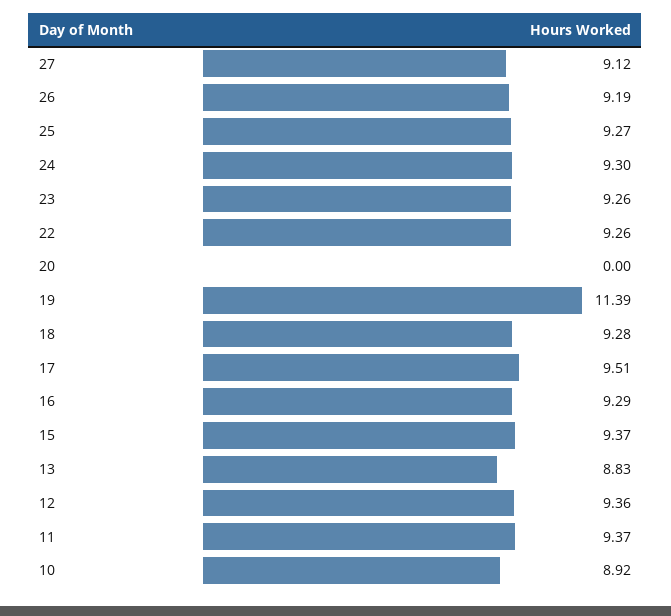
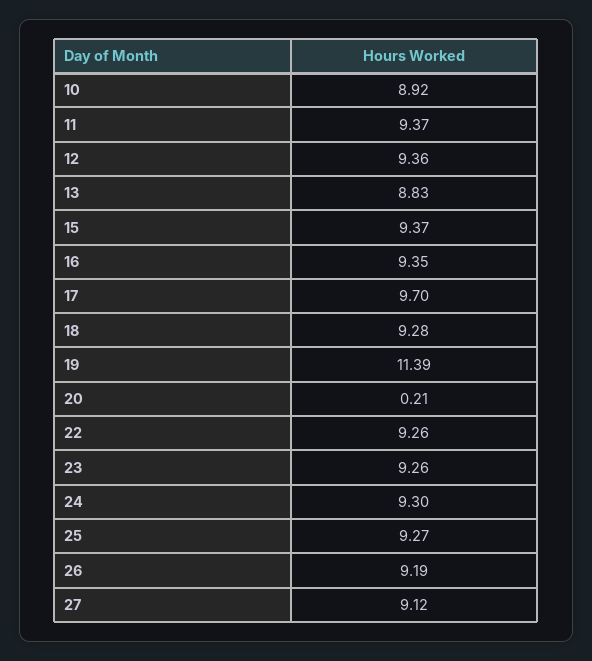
  {
    "27": 9.12,
    "26": 9.19,
    "25": 9.27,
    "24": 9.3,
    "23": 9.26,
    "22": 9.26,
-   "20": 0,
+   "20": 0.21,
    "19": 11.39,
    "18": 9.28,
-   "17": 9.51,
+   "17": 9.7,
-   "16": 9.29,
+   "16": 9.35,
    "15": 9.37,
    "13": 8.83,
    "12": 9.36,
    "11": 9.37,
    "10": 8.92
  }

